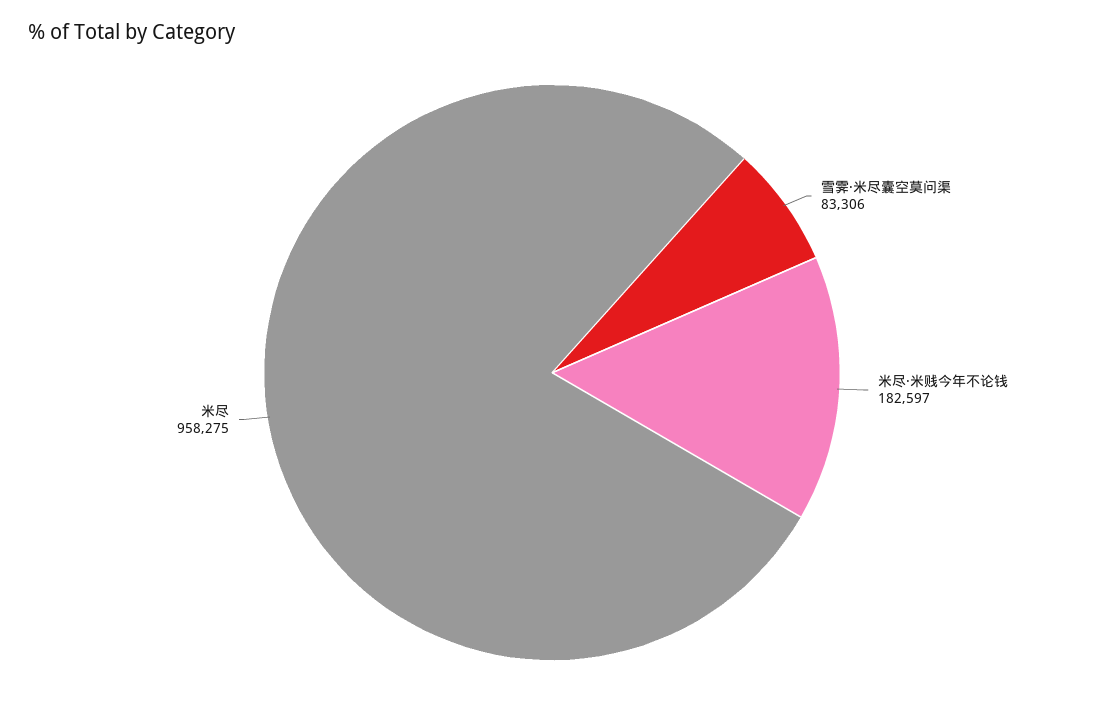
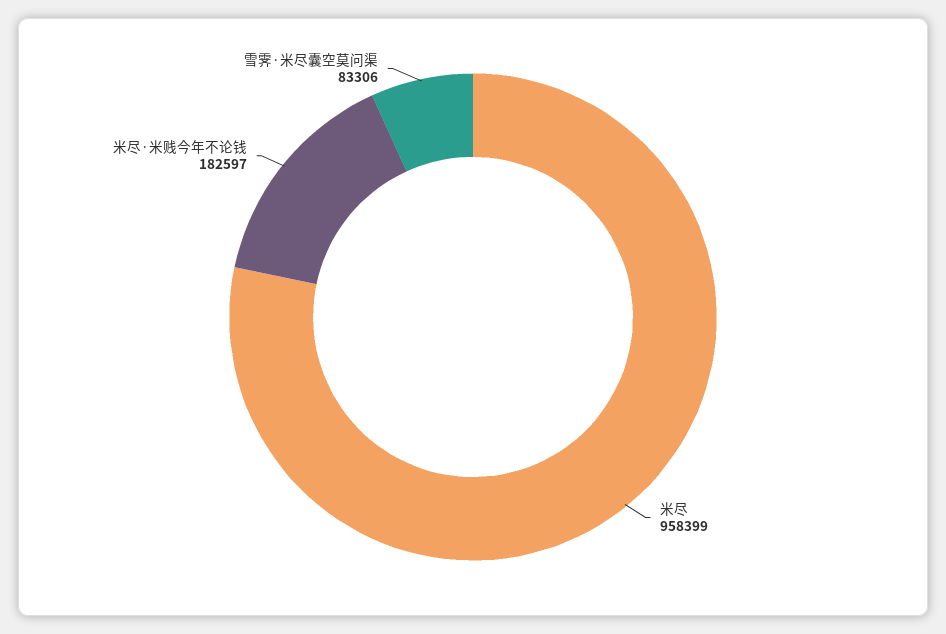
  {
    "雪霁·米尽囊空莫问渠": 83306,
    "米尽·米贱今年不论钱": 182597,
-   "米尽": 958275
+   "米尽": 958399
  }

